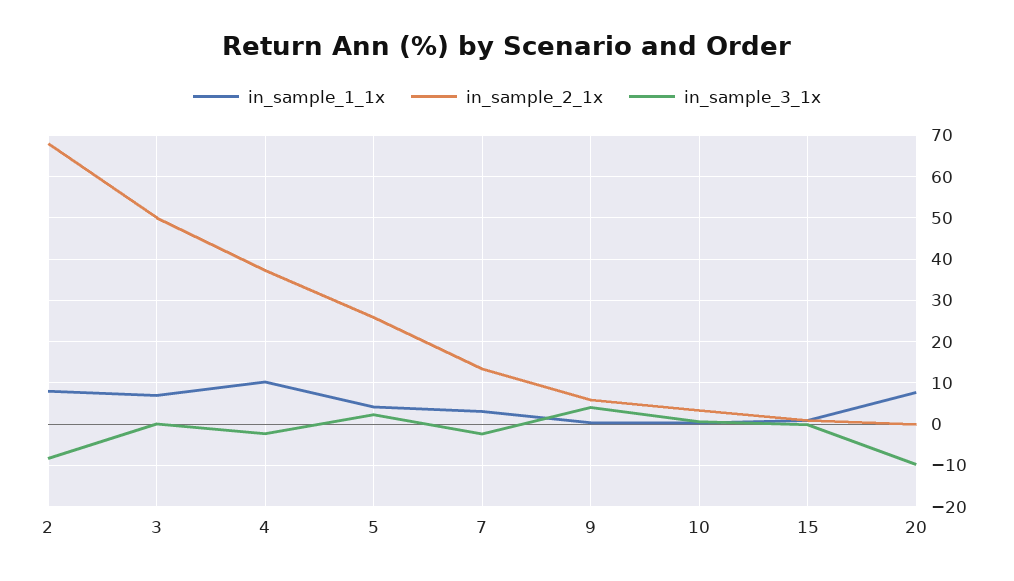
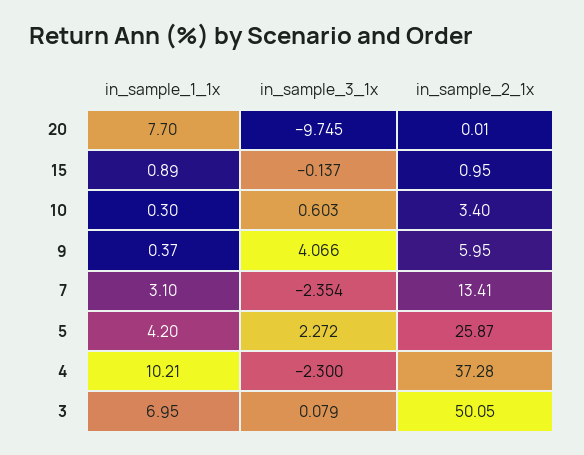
  {
    "in_sample_1_1x": {
-     "2": 8,
      "3": 6.95,
      "4": 10.21,
      "5": 4.2,
      "7": 3.1,
      "9": 0.37,
      "10": 0.3,
      "15": 0.89,
      "20": 7.7
    },
    "in_sample_2_1x": {
-     "2": 68,
      "3": 50.05,
      "4": 37.28,
      "5": 25.87,
      "7": 13.41,
      "9": 5.95,
      "10": 3.4,
      "15": 0.95,
      "20": 0.01
    },
    "in_sample_3_1x": {
-     "2": -8,
      "3": 0.079,
      "4": -2.3,
      "5": 2.272,
      "7": -2.354,
      "9": 4.066,
      "10": 0.603,
      "15": -0.137,
      "20": -9.745
    }
  }

